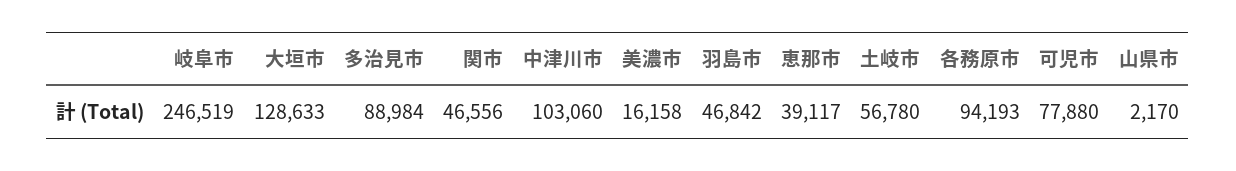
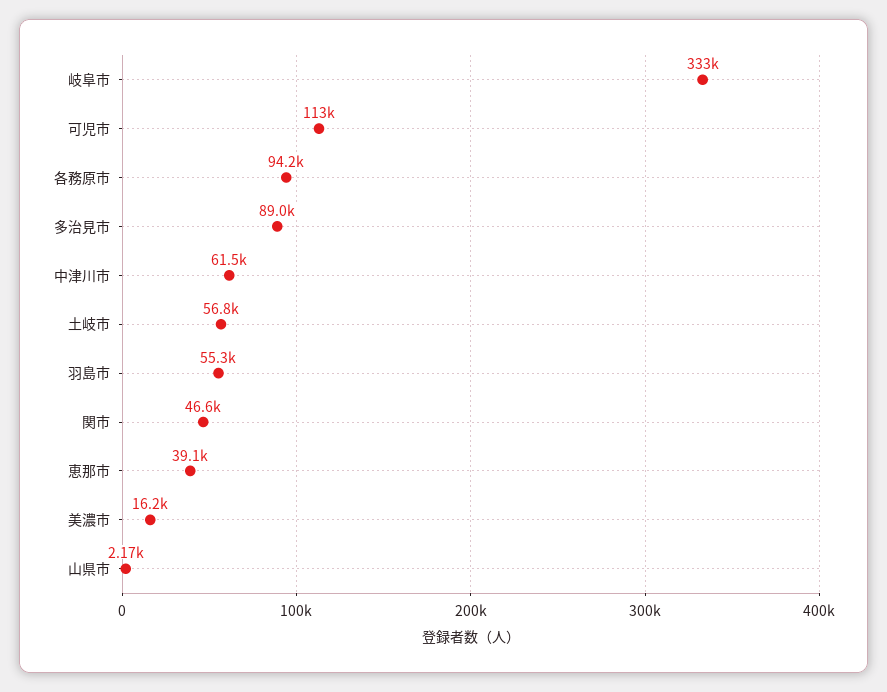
  {
-   "岐阜市": 246519,
+   "岐阜市": 333000,
-   "大垣市": 128633,
    "多治見市": 88984,
    "関市": 46556,
-   "中津川市": 103060,
+   "中津川市": 61500,
    "美濃市": 16158,
-   "羽島市": 46842,
+   "羽島市": 55300,
    "恵那市": 39117,
    "土岐市": 56780,
    "各務原市": 94193,
-   "可児市": 77880,
+   "可児市": 113000,
    "山県市": 2170
  }

